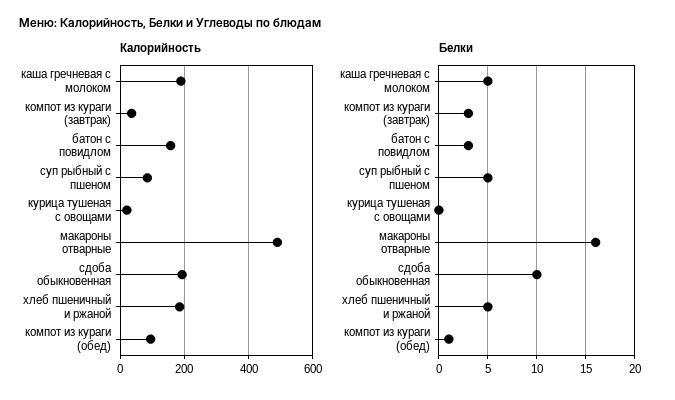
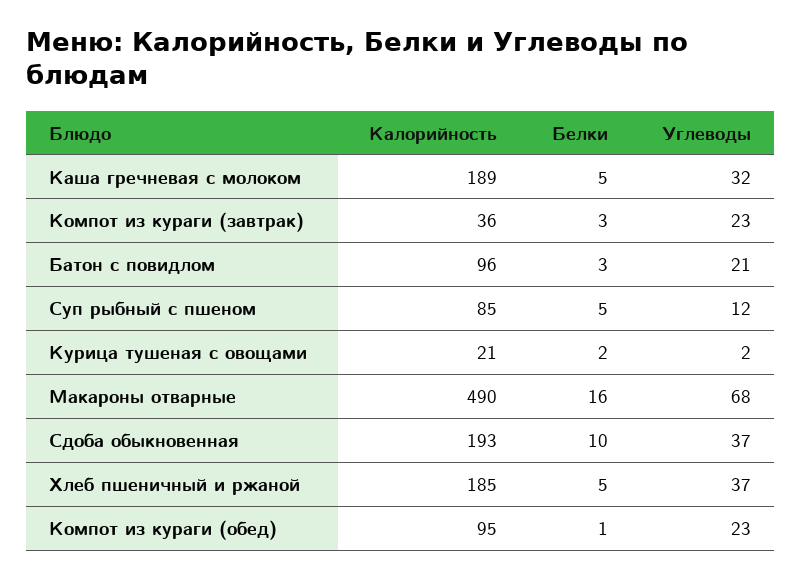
  {
    "Калорийность": {
      "каша гречневая с молоком": 189,
      "компот из кураги (завтрак)": 36,
-     "батон с повидлом": 160,
+     "батон с повидлом": 96,
      "суп рыбный с пшеном": 85,
      "курица тушеная с овощами": 21,
      "макароны отварные": 490,
      "сдоба обыкновенная": 193,
      "хлеб пшеничный и ржаной": 185,
      "компот из кураги (обед)": 95
    },
    "Белки": {
      "каша гречневая с молоком": 5,
      "компот из кураги (завтрак)": 3,
      "батон с повидлом": 3,
      "суп рыбный с пшеном": 5,
-     "курица тушеная с овощами": 0,
+     "курица тушеная с овощами": 2,
      "макароны отварные": 16,
      "сдоба обыкновенная": 10,
      "хлеб пшеничный и ржаной": 5,
      "компот из кураги (обед)": 1
-   }
+   },
+   "Углеводы": {
+     "каша гречневая с молоком": 32,
+     "компот из кураги (завтрак)": 23,
+     "батон с повидлом": 21,
+     "суп рыбный с пшеном": 12,
+     "курица тушеная с овощами": 2,
+     "макароны отварные": 68,
+     "сдоба обыкновенная": 37,
+     "хлеб пшеничный и ржаной": 37,
+     "компот из кураги (обед)": 23
+   }
  }

